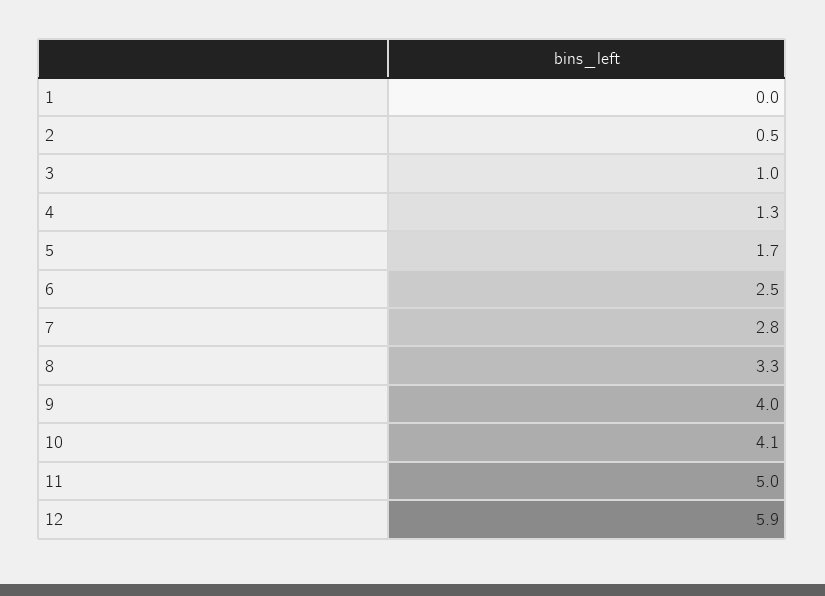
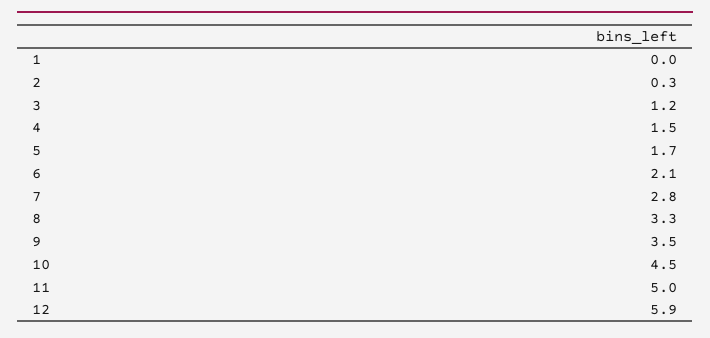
  {
    "1": 0,
-   "2": 0.5,
+   "2": 0.3,
-   "3": 1,
+   "3": 1.2,
-   "4": 1.3,
+   "4": 1.5,
    "5": 1.7,
-   "6": 2.5,
+   "6": 2.1,
    "7": 2.8,
    "8": 3.3,
-   "9": 4,
+   "9": 3.5,
-   "10": 4.1,
+   "10": 4.5,
    "11": 5,
    "12": 5.9
  }

